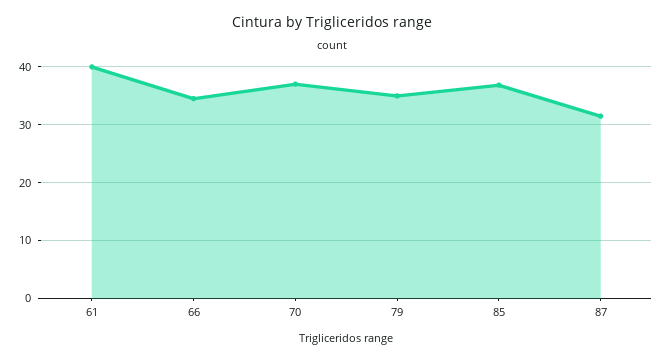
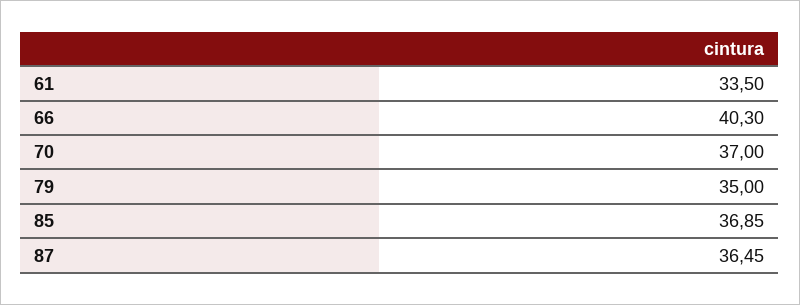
  {
-   "61": 40,
+   "61": 33.5,
-   "66": 34,
+   "66": 40.3,
    "70": 37,
    "79": 35,
    "85": 36.85,
-   "87": 32
+   "87": 36.45
  }

